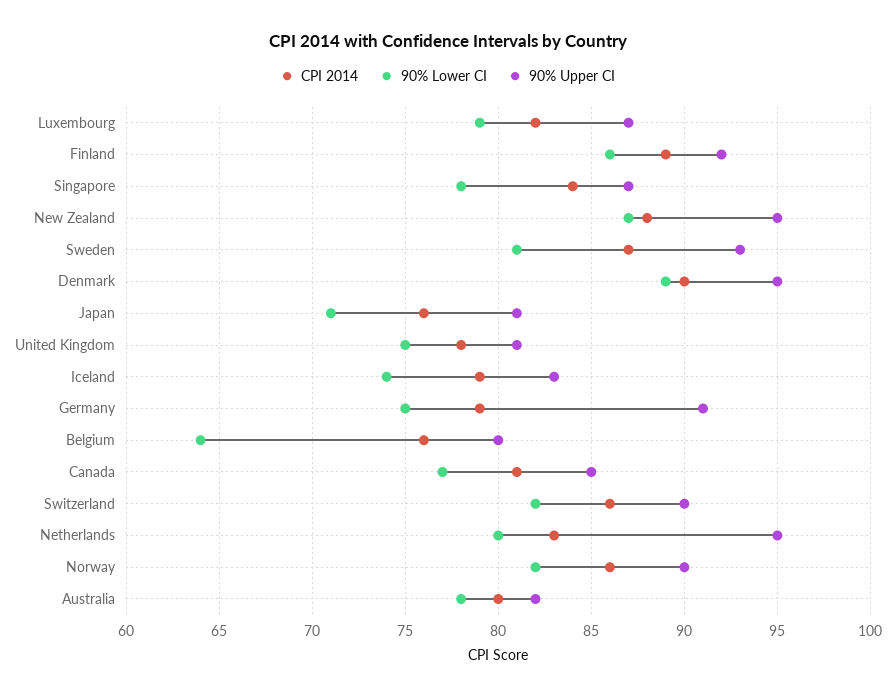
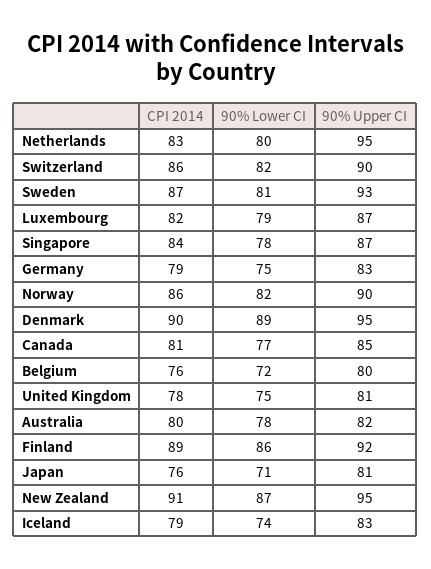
  {
    "CPI 2014": {
      "Luxembourg": 82,
      "Finland": 89,
      "Singapore": 84,
-     "New Zealand": 88,
+     "New Zealand": 91,
      "Sweden": 87,
      "Denmark": 90,
      "Japan": 76,
      "United Kingdom": 78,
      "Iceland": 79,
      "Germany": 79,
      "Belgium": 76,
      "Canada": 81,
      "Switzerland": 86,
      "Netherlands": 83,
      "Norway": 86,
      "Australia": 80
    },
    "90% Lower CI": {
      "Luxembourg": 79,
      "Finland": 86,
      "Singapore": 78,
      "New Zealand": 87,
      "Sweden": 81,
      "Denmark": 89,
      "Japan": 71,
      "United Kingdom": 75,
      "Iceland": 74,
      "Germany": 75,
-     "Belgium": 64,
+     "Belgium": 72,
      "Canada": 77,
      "Switzerland": 82,
      "Netherlands": 80,
      "Norway": 82,
      "Australia": 78
    },
    "90% Upper CI": {
      "Luxembourg": 87,
      "Finland": 92,
      "Singapore": 87,
      "New Zealand": 95,
      "Sweden": 93,
      "Denmark": 95,
      "Japan": 81,
      "United Kingdom": 81,
      "Iceland": 83,
-     "Germany": 91,
+     "Germany": 83,
      "Belgium": 80,
      "Canada": 85,
      "Switzerland": 90,
      "Netherlands": 95,
      "Norway": 90,
      "Australia": 82
    }
  }

